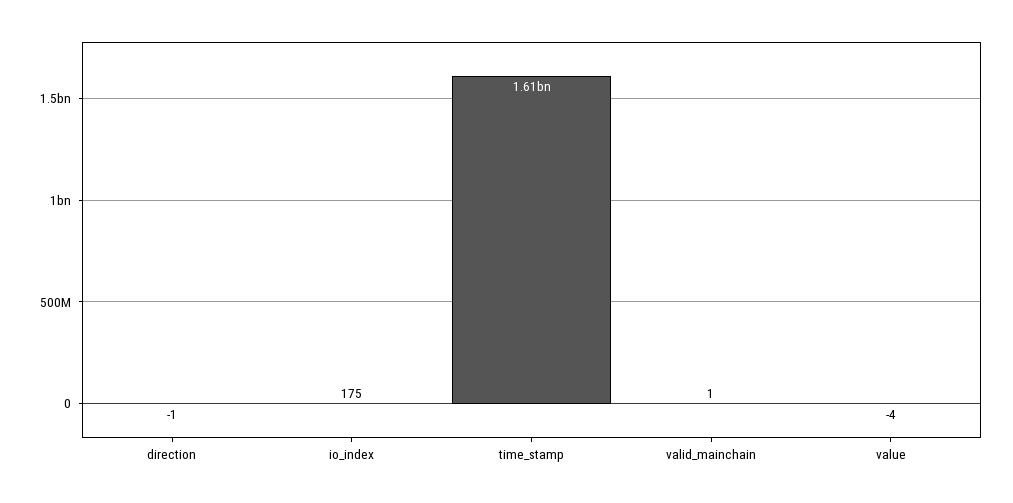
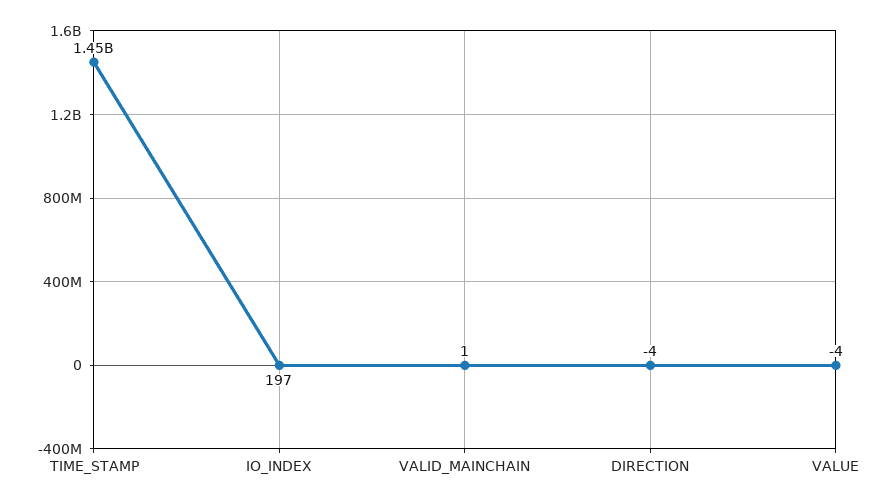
  {
-   "direction": -1,
+   "direction": -4,
-   "io_index": 175,
+   "io_index": 197,
-   "time_stamp": 1610000000,
+   "time_stamp": 1450000000,
    "valid_mainchain": 1,
    "value": -4
  }

